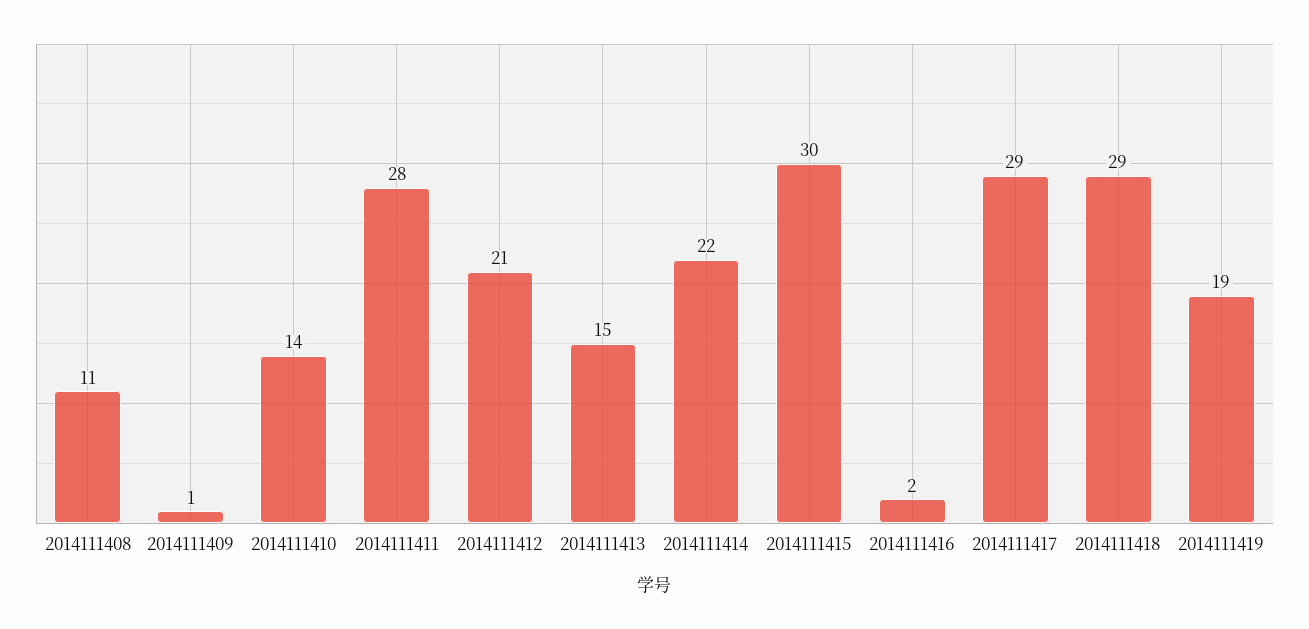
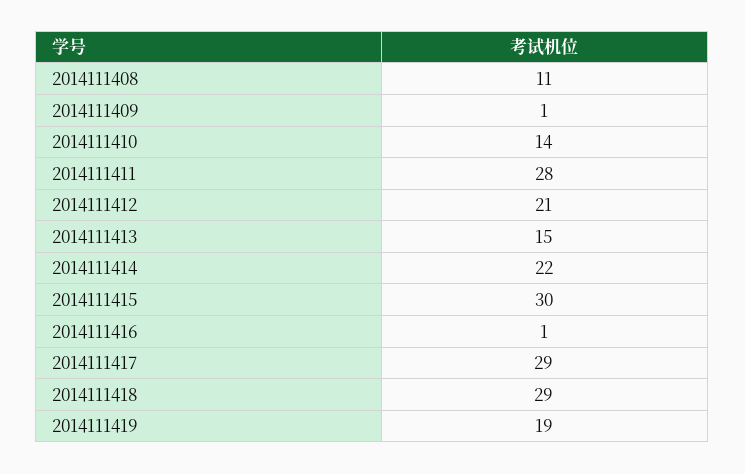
  {
    "2014111408": 11,
    "2014111409": 1,
    "2014111410": 14,
    "2014111411": 28,
    "2014111412": 21,
    "2014111413": 15,
    "2014111414": 22,
    "2014111415": 30,
-   "2014111416": 2,
+   "2014111416": 1,
    "2014111417": 29,
    "2014111418": 29,
    "2014111419": 19
  }

